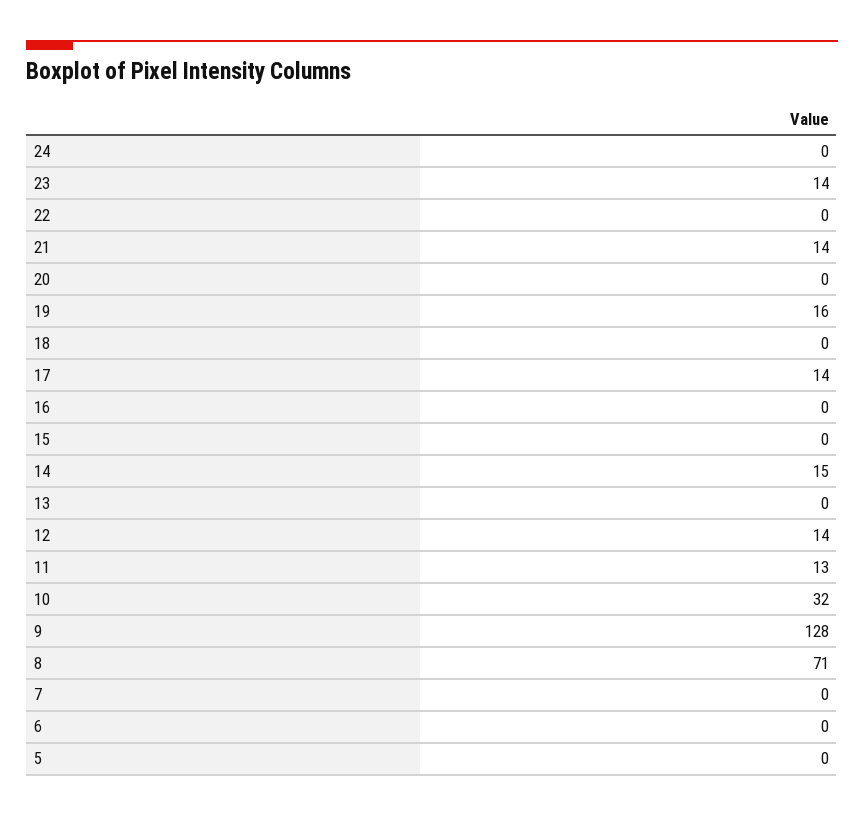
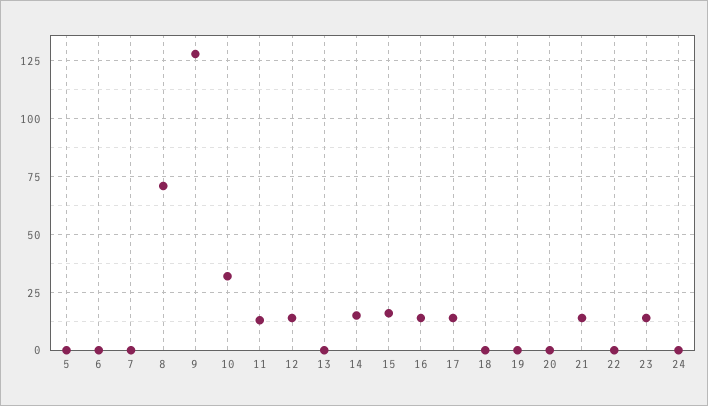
  {
    "24": 0,
    "23": 14,
    "22": 0,
    "21": 14,
    "20": 0,
-   "19": 16,
+   "19": 0,
    "18": 0,
    "17": 14,
-   "16": 0,
+   "16": 15,
-   "15": 0,
+   "15": 15,
    "14": 15,
    "13": 0,
    "12": 14,
    "11": 13,
    "10": 32,
    "9": 128,
    "8": 71,
    "7": 0,
    "6": 0,
    "5": 0
  }

